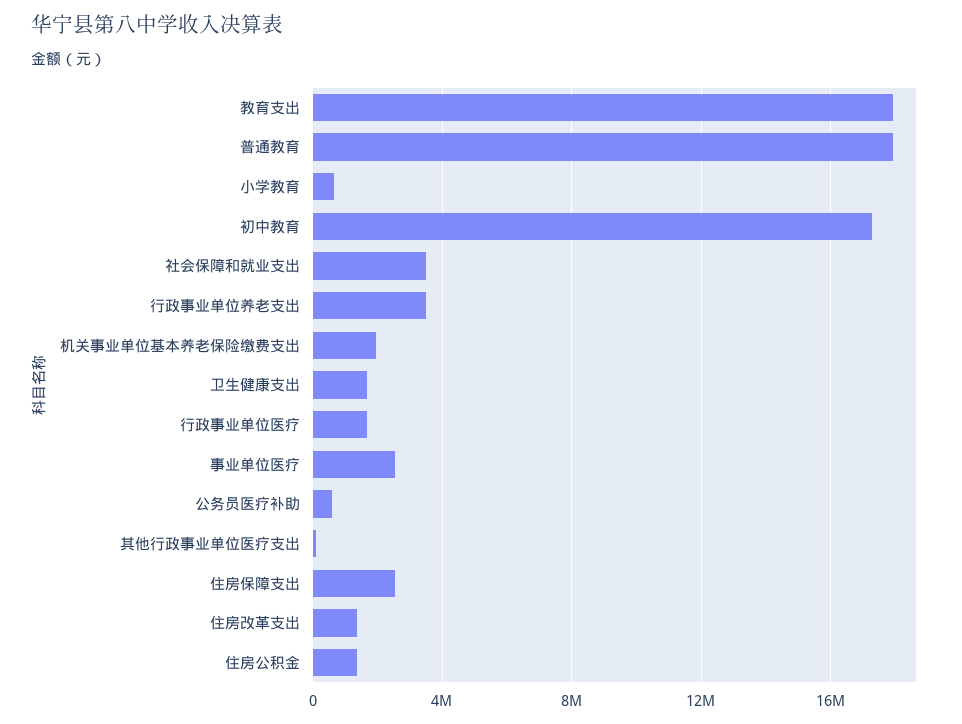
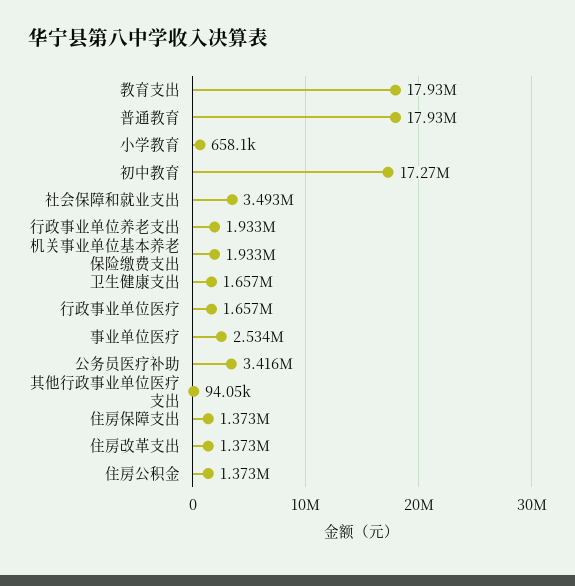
  {
    "教育支出": 17930000,
    "普通教育": 17930000,
    "小学教育": 658100,
    "初中教育": 17270000,
    "社会保障和就业支出": 3493000,
-   "行政事业单位养老支出": 3500000,
+   "行政事业单位养老支出": 1933000,
    "机关事业单位基本养老保险缴费支出": 1933000,
    "卫生健康支出": 1657000,
    "行政事业单位医疗": 1657000,
    "事业单位医疗": 2534000,
-   "公务员医疗补助": 500000,
+   "公务员医疗补助": 3416000,
    "其他行政事业单位医疗支出": 94050,
-   "住房保障支出": 2500000,
+   "住房保障支出": 1373000,
    "住房改革支出": 1373000,
    "住房公积金": 1373000
  }

